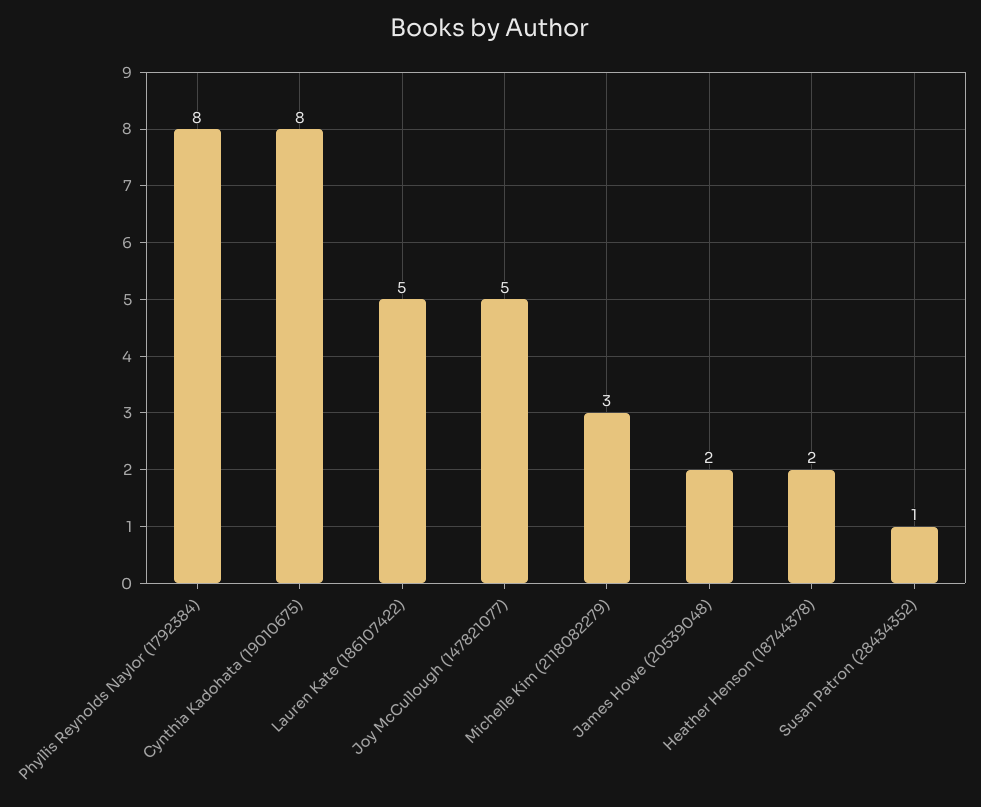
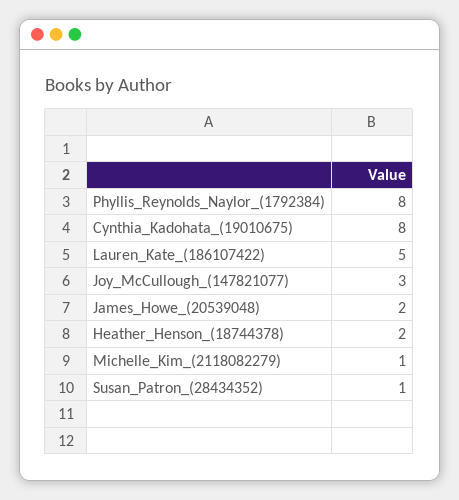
  {
    "Phyllis Reynolds Naylor (1792384)": 8,
    "Cynthia Kadohata (19010675)": 8,
    "Lauren Kate (186107422)": 5,
-   "Joy McCullough (147821077)": 5,
+   "Joy McCullough (147821077)": 3,
-   "Michelle Kim (2118082279)": 3,
+   "Michelle Kim (2118082279)": 1,
    "James Howe (20539048)": 2,
    "Heather Henson (18744378)": 2,
    "Susan Patron (28434352)": 1
  }

